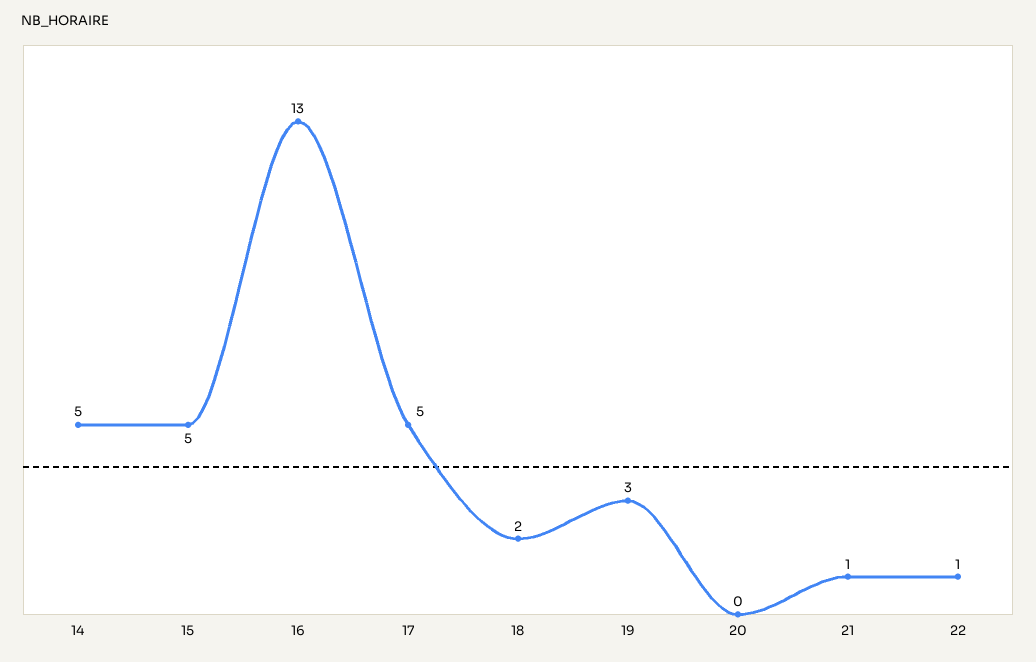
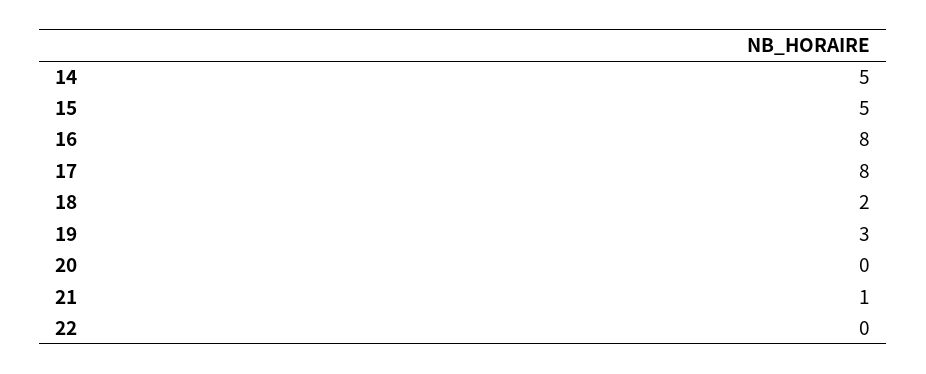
  {
    "14": 5,
    "15": 5,
-   "16": 13,
+   "16": 8,
-   "17": 5,
+   "17": 8,
    "18": 2,
    "19": 3,
    "20": 0,
    "21": 1,
-   "22": 1
+   "22": 0
  }

